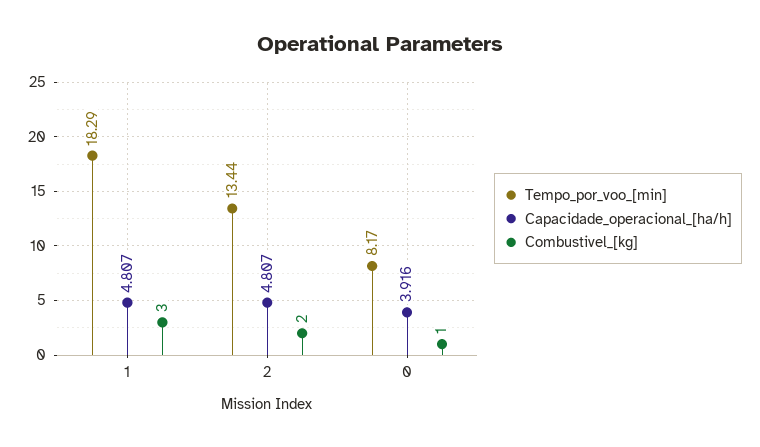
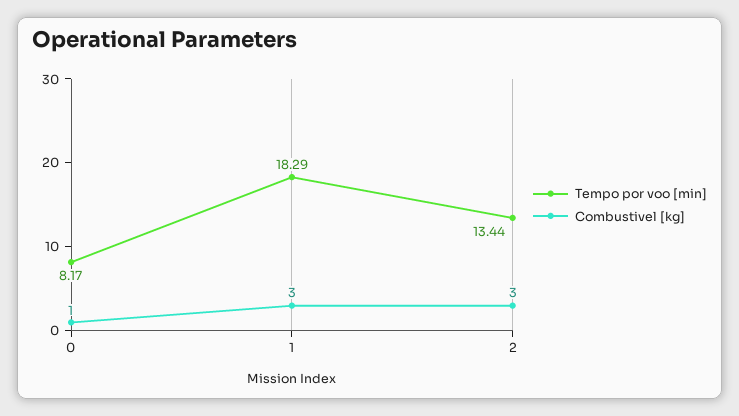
  {
    "Tempo_por_voo_[min]": {
      "1": 18.29,
      "2": 13.44,
      "0": 8.17
    },
-   "Capacidade_operacional_[ha/h]": {
-     "1": 4.807,
-     "2": 4.807,
-     "0": 3.916
-   },
    "Combustivel_[kg]": {
      "1": 3,
-     "2": 2,
+     "2": 3,
      "0": 1
    }
  }

